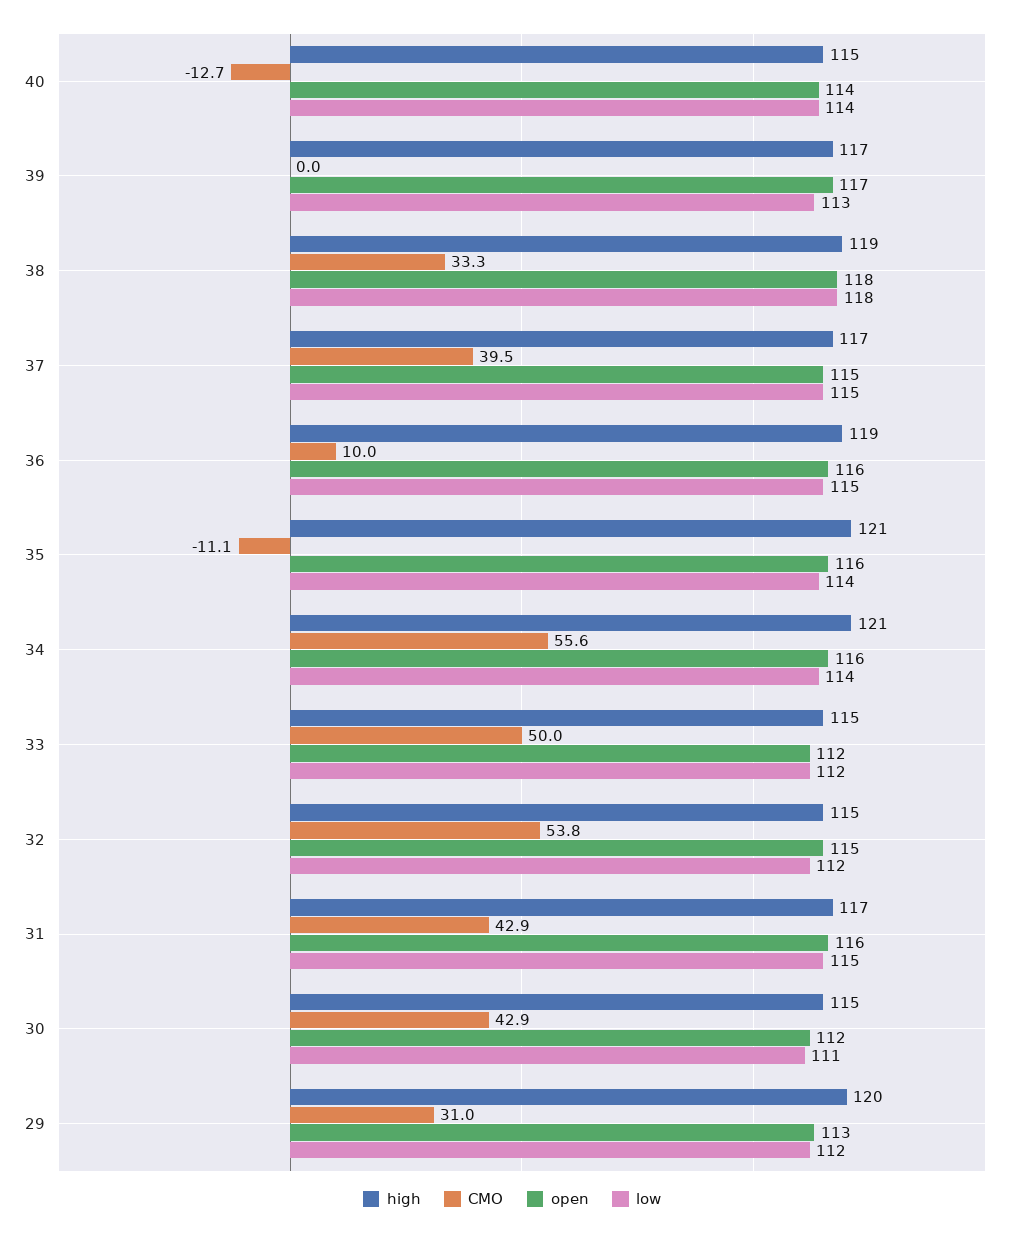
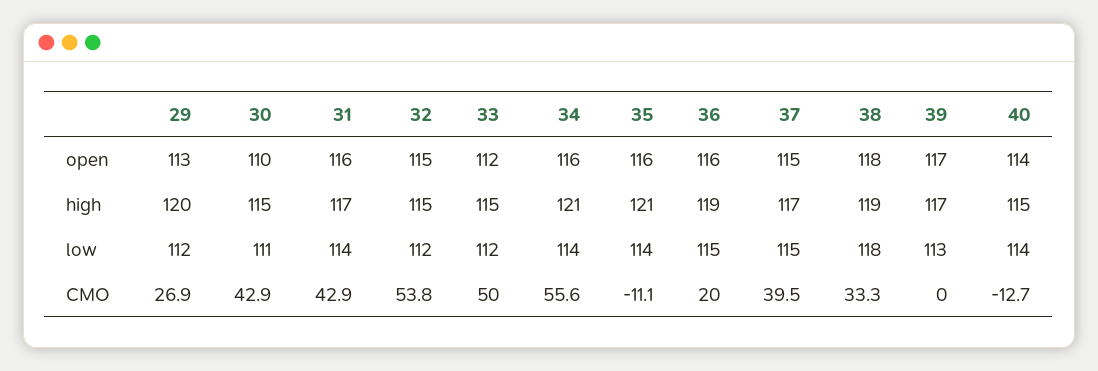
  {
    "high": {
      "40": 115,
      "39": 117,
      "38": 119,
      "37": 117,
      "36": 119,
      "35": 121,
      "34": 121,
      "33": 115,
      "32": 115,
      "31": 117,
      "30": 115,
      "29": 120
    },
    "CMO": {
      "40": -12.7,
      "39": 0,
      "38": 33.3,
      "37": 39.5,
-     "36": 10,
+     "36": 20,
      "35": -11.1,
      "34": 55.6,
      "33": 50,
      "32": 53.8,
      "31": 42.9,
      "30": 42.9,
-     "29": 31
+     "29": 26.9
    },
    "open": {
      "40": 114,
      "39": 117,
      "38": 118,
      "37": 115,
      "36": 116,
      "35": 116,
      "34": 116,
      "33": 112,
      "32": 115,
      "31": 116,
-     "30": 112,
+     "30": 110,
      "29": 113
    },
    "low": {
      "40": 114,
      "39": 113,
      "38": 118,
      "37": 115,
      "36": 115,
      "35": 114,
      "34": 114,
      "33": 112,
      "32": 112,
-     "31": 115,
+     "31": 114,
      "30": 111,
      "29": 112
    }
  }

